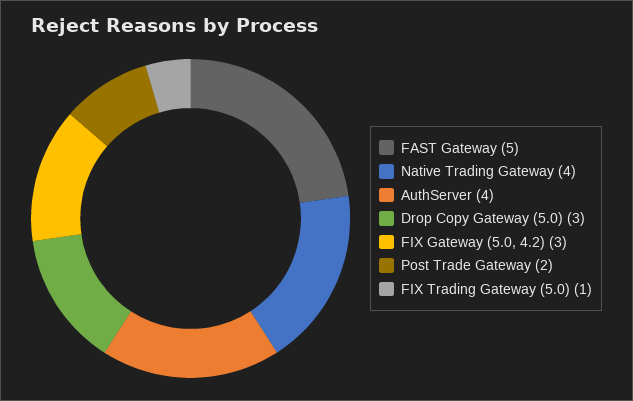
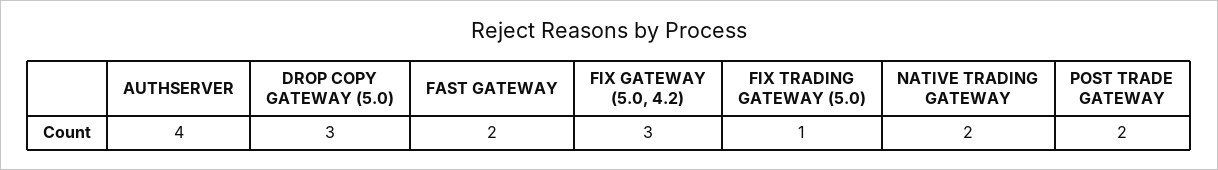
  {
-   "FAST Gateway": 5,
+   "FAST Gateway": 2,
-   "Native Trading Gateway": 4,
+   "Native Trading Gateway": 2,
    "AuthServer": 4,
    "Drop Copy Gateway (5.0)": 3,
    "FIX Gateway (5.0, 4.2)": 3,
    "Post Trade Gateway": 2,
    "FIX Trading Gateway (5.0)": 1
  }

